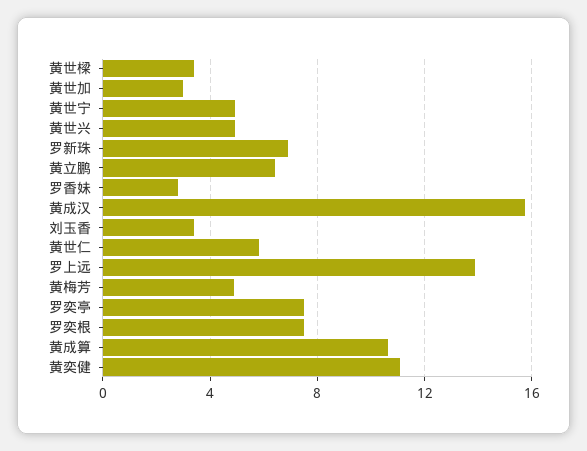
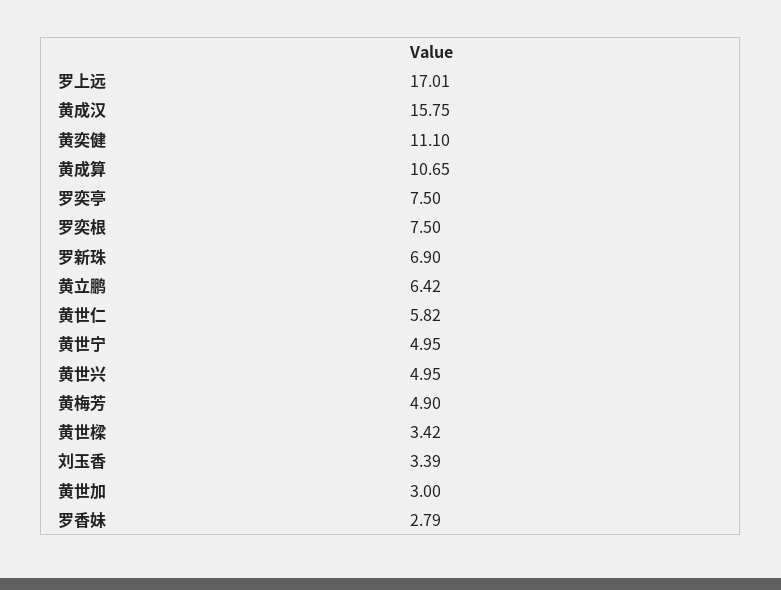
  {
    "黄世樑": 3.42,
    "黄世加": 3,
    "黄世宁": 4.95,
    "黄世兴": 4.95,
    "罗新珠": 6.9,
    "黄立鹏": 6.42,
    "罗香妹": 2.79,
    "黄成汉": 15.75,
    "刘玉香": 3.39,
    "黄世仁": 5.82,
-   "罗上远": 14,
+   "罗上远": 17.01,
    "黄梅芳": 4.9,
    "罗奕亭": 7.5,
    "罗奕根": 7.5,
    "黄成算": 10.65,
    "黄奕健": 11.1
  }

